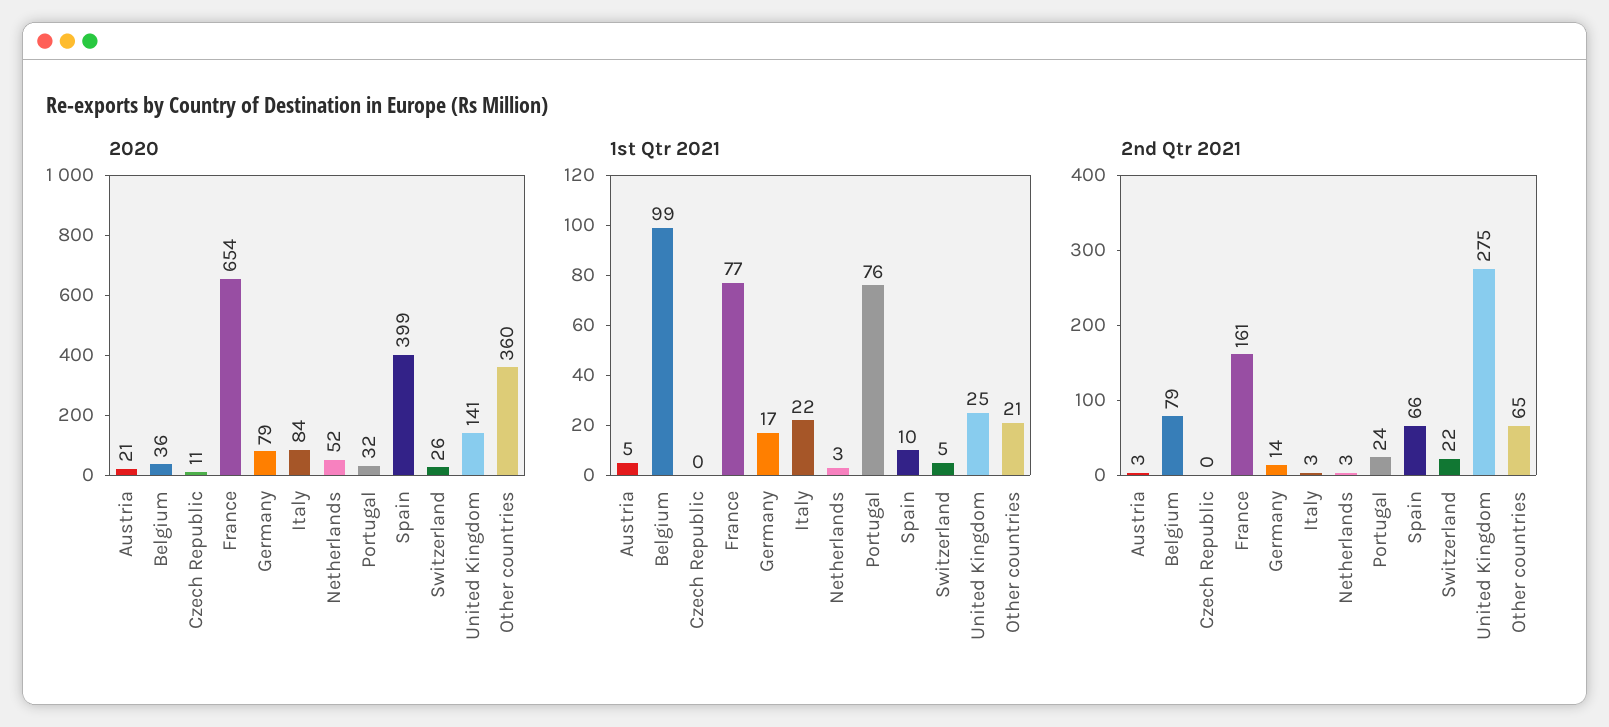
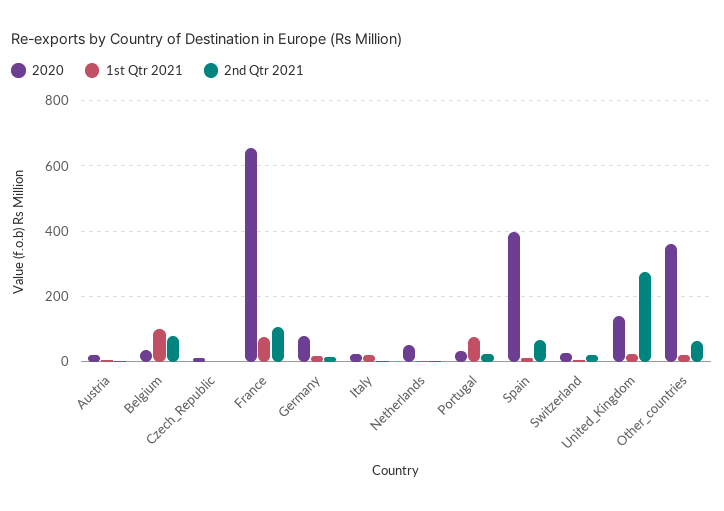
  {
    "2020": {
      "Austria": 21,
      "Belgium": 36,
      "Czech Republic": 11,
      "France": 654,
      "Germany": 79,
-     "Italy": 84,
+     "Italy": 20,
      "Netherlands": 52,
      "Portugal": 32,
      "Spain": 399,
      "Switzerland": 26,
      "United Kingdom": 141,
      "Other countries": 360
    },
    "1st Qtr 2021": {
      "Austria": 5,
      "Belgium": 99,
      "Czech Republic": 0,
      "France": 77,
      "Germany": 17,
      "Italy": 22,
      "Netherlands": 3,
      "Portugal": 76,
      "Spain": 10,
      "Switzerland": 5,
      "United Kingdom": 25,
      "Other countries": 21
    },
    "2nd Qtr 2021": {
      "Austria": 3,
      "Belgium": 79,
      "Czech Republic": 0,
-     "France": 161,
+     "France": 100,
      "Germany": 14,
      "Italy": 3,
      "Netherlands": 3,
      "Portugal": 24,
      "Spain": 66,
      "Switzerland": 22,
      "United Kingdom": 275,
      "Other countries": 65
    }
  }

